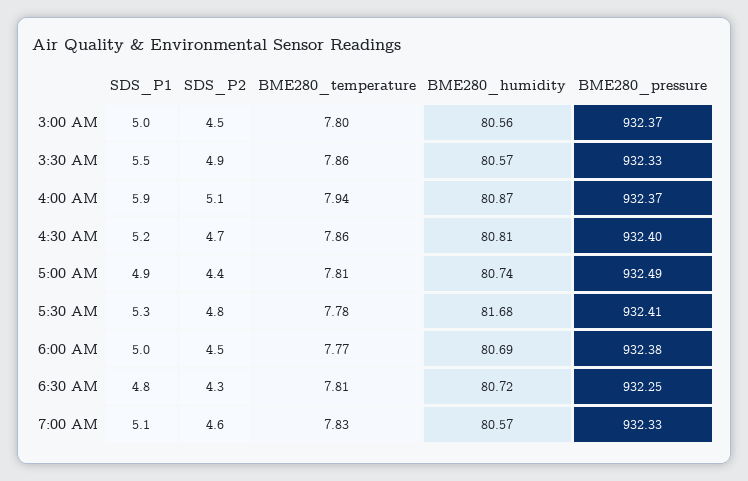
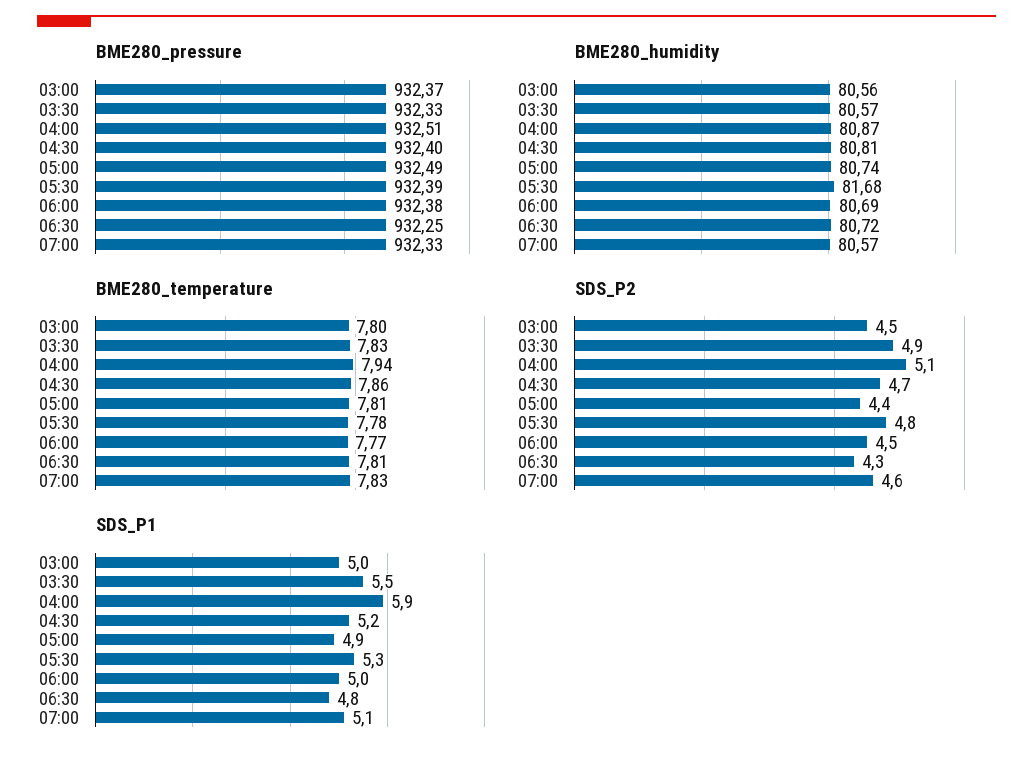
  {
    "SDS_P1": {
      "3:00 AM": 5,
      "3:30 AM": 5.5,
      "4:00 AM": 5.9,
      "4:30 AM": 5.2,
      "5:00 AM": 4.9,
      "5:30 AM": 5.3,
      "6:00 AM": 5,
      "6:30 AM": 4.8,
      "7:00 AM": 5.1
    },
    "SDS_P2": {
      "3:00 AM": 4.5,
      "3:30 AM": 4.9,
      "4:00 AM": 5.1,
      "4:30 AM": 4.7,
      "5:00 AM": 4.4,
      "5:30 AM": 4.8,
      "6:00 AM": 4.5,
      "6:30 AM": 4.3,
      "7:00 AM": 4.6
    },
    "BME280_temperature": {
      "3:00 AM": 7.8,
-     "3:30 AM": 7.86,
+     "3:30 AM": 7.83,
      "4:00 AM": 7.94,
      "4:30 AM": 7.86,
      "5:00 AM": 7.81,
      "5:30 AM": 7.78,
      "6:00 AM": 7.77,
      "6:30 AM": 7.81,
      "7:00 AM": 7.83
    },
    "BME280_humidity": {
      "3:00 AM": 80.56,
      "3:30 AM": 80.57,
      "4:00 AM": 80.87,
      "4:30 AM": 80.81,
      "5:00 AM": 80.74,
      "5:30 AM": 81.68,
      "6:00 AM": 80.69,
      "6:30 AM": 80.72,
      "7:00 AM": 80.57
    },
    "BME280_pressure": {
      "3:00 AM": 932.37,
      "3:30 AM": 932.33,
-     "4:00 AM": 932.37,
+     "4:00 AM": 932.51,
      "4:30 AM": 932.4,
      "5:00 AM": 932.49,
-     "5:30 AM": 932.41,
+     "5:30 AM": 932.39,
      "6:00 AM": 932.38,
      "6:30 AM": 932.25,
      "7:00 AM": 932.33
    }
  }

